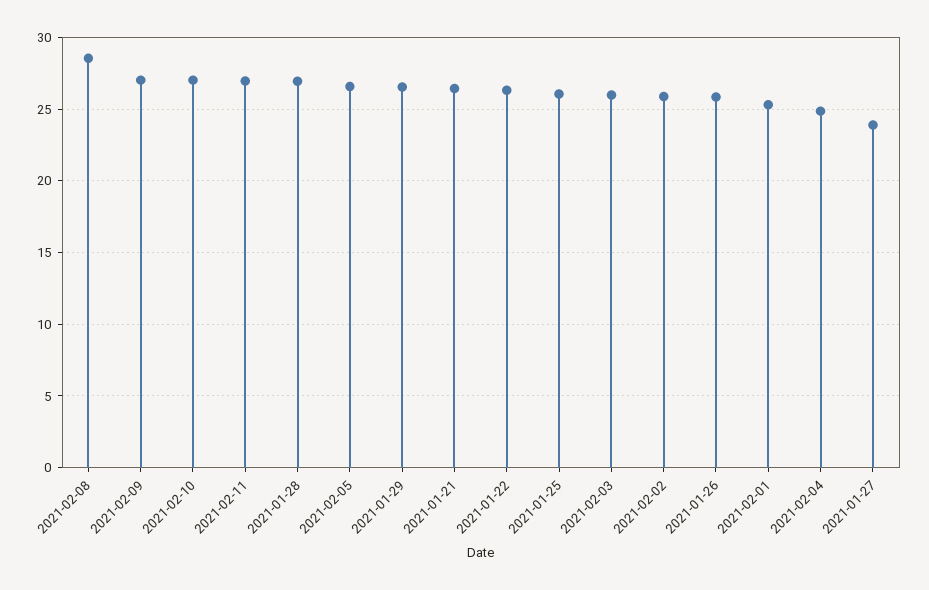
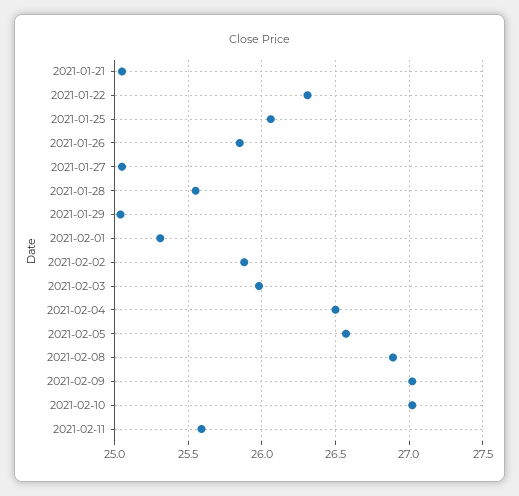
  {
-   "2021-02-08": 28.5,
+   "2021-02-08": 26.9,
    "2021-02-09": 27,
    "2021-02-10": 27,
-   "2021-02-11": 27,
+   "2021-02-11": 25.6,
-   "2021-01-28": 27,
+   "2021-01-28": 25.55,
    "2021-02-05": 26.55,
-   "2021-01-29": 26.5,
+   "2021-01-29": 25.05,
-   "2021-01-21": 26.5,
+   "2021-01-21": 25.05,
    "2021-01-22": 26.3,
    "2021-01-25": 26.05,
    "2021-02-03": 26,
    "2021-02-02": 25.9,
    "2021-01-26": 25.85,
    "2021-02-01": 25.3,
-   "2021-02-04": 25,
+   "2021-02-04": 26.5,
-   "2021-01-27": 24
+   "2021-01-27": 25.05
  }

